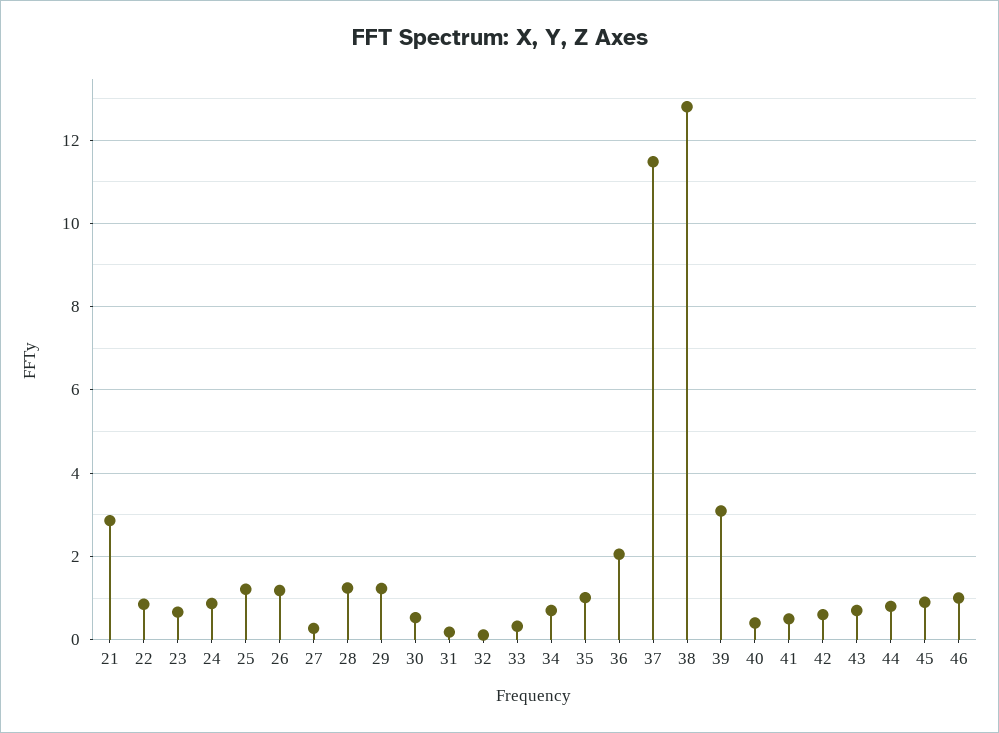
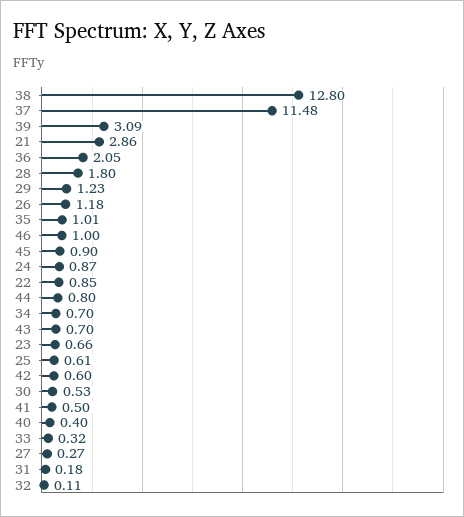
  {
    "21": 2.86,
    "22": 0.85,
    "23": 0.66,
    "24": 0.87,
-   "25": 1.2,
+   "25": 0.61,
    "26": 1.18,
    "27": 0.27,
-   "28": 1.2,
+   "28": 1.8,
    "29": 1.23,
    "30": 0.53,
    "31": 0.18,
    "32": 0.11,
    "33": 0.32,
    "34": 0.7,
    "35": 1.01,
    "36": 2.05,
    "37": 11.48,
    "38": 12.8,
    "39": 3.09,
    "40": 0.4,
    "41": 0.5,
    "42": 0.6,
    "43": 0.7,
    "44": 0.8,
    "45": 0.9,
    "46": 1
  }

